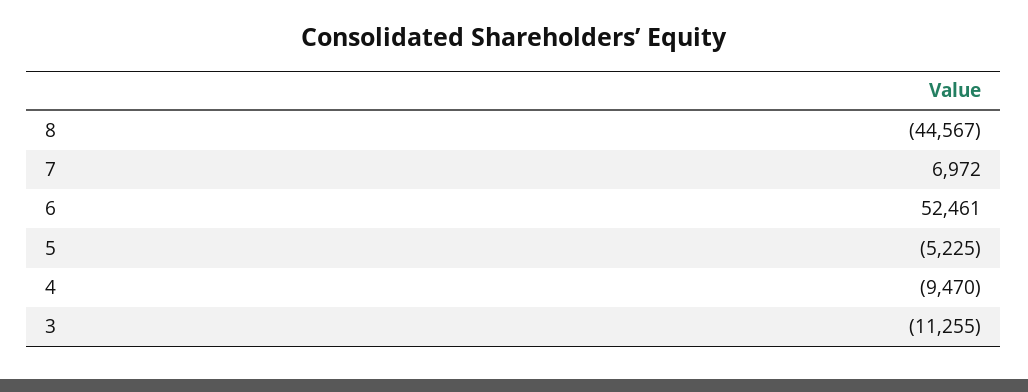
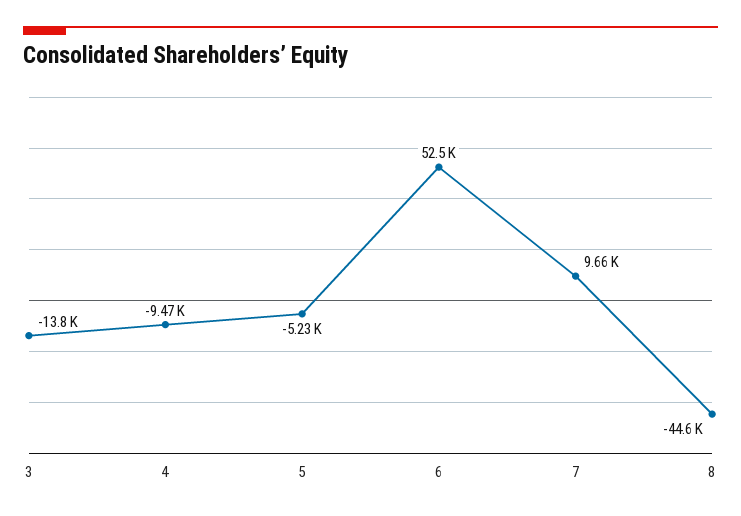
  {
    "8": -44567,
-   "7": 6972,
+   "7": 9660,
    "6": 52461,
    "5": -5225,
    "4": -9470,
-   "3": -11255
+   "3": -13800
  }

